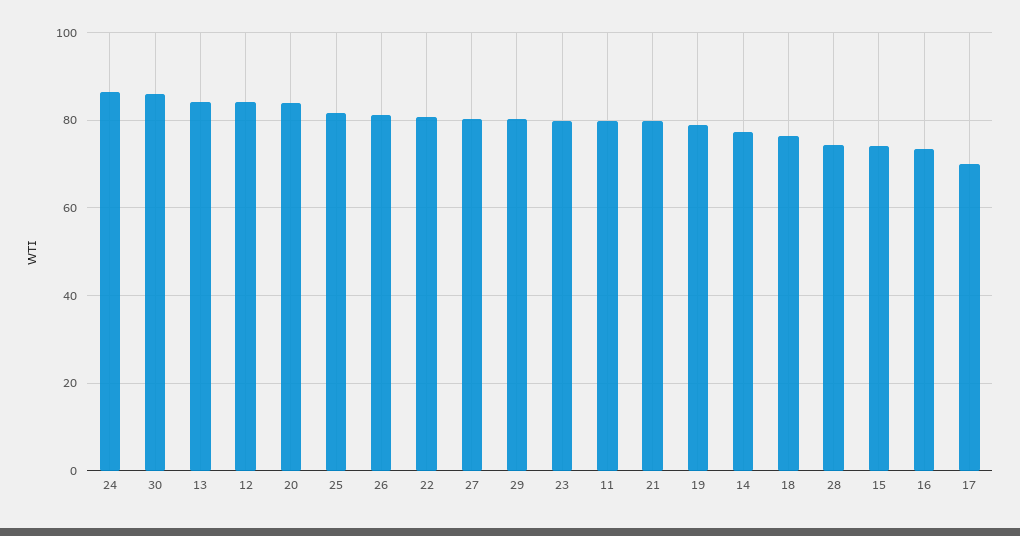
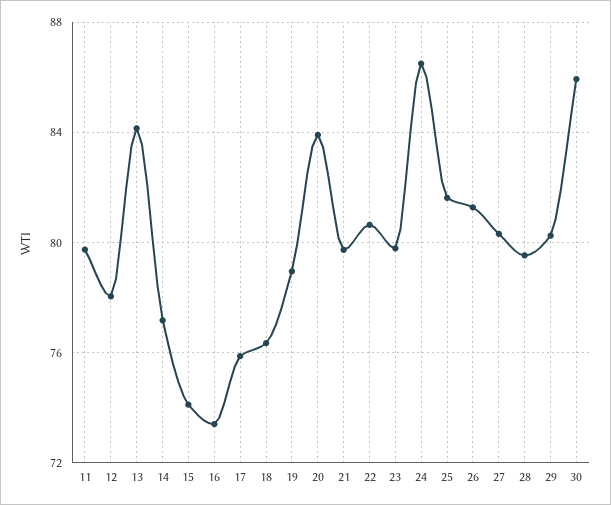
  {
    "24": 86.5,
    "30": 86,
    "13": 84,
-   "12": 84,
+   "12": 78,
    "20": 84,
    "25": 81.5,
    "26": 81.5,
    "22": 80.5,
    "27": 80.5,
    "29": 80.5,
    "23": 80,
    "11": 79.5,
    "21": 79.5,
    "19": 79,
    "14": 77,
    "18": 76.5,
-   "28": 74,
+   "28": 79.5,
    "15": 74,
    "16": 73.5,
-   "17": 70
+   "17": 76
  }

